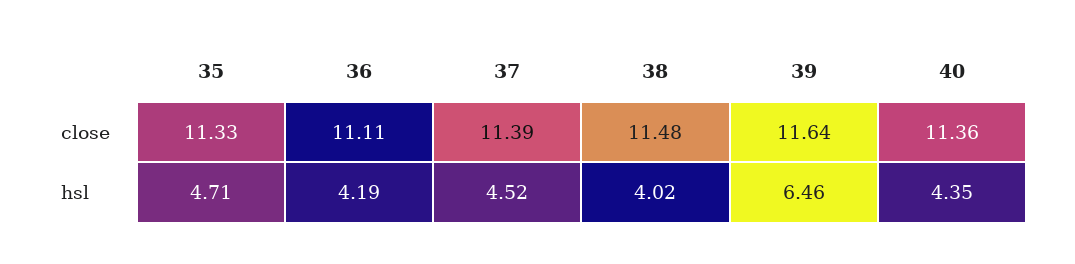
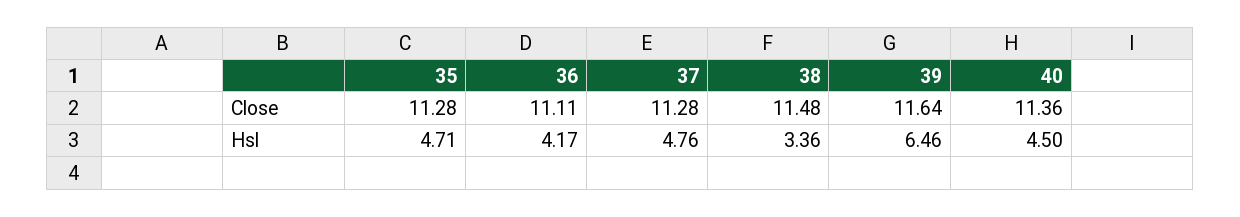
  {
    "35": {
-     "close": 11.33,
+     "close": 11.28,
      "hsl": 4.71
    },
    "36": {
      "close": 11.11,
-     "hsl": 4.19
+     "hsl": 4.17
    },
    "37": {
-     "close": 11.39,
+     "close": 11.28,
-     "hsl": 4.52
+     "hsl": 4.76
    },
    "38": {
      "close": 11.48,
-     "hsl": 4.02
+     "hsl": 3.36
    },
    "39": {
      "close": 11.64,
      "hsl": 6.46
    },
    "40": {
      "close": 11.36,
-     "hsl": 4.35
+     "hsl": 4.5
    }
  }

